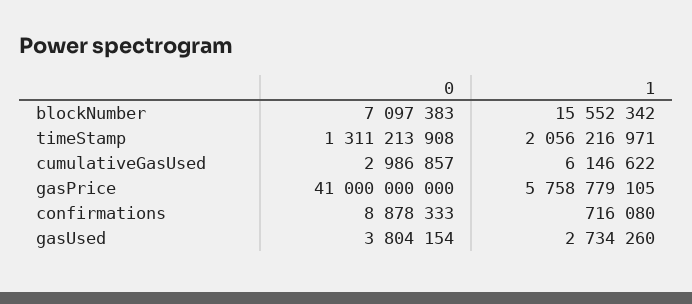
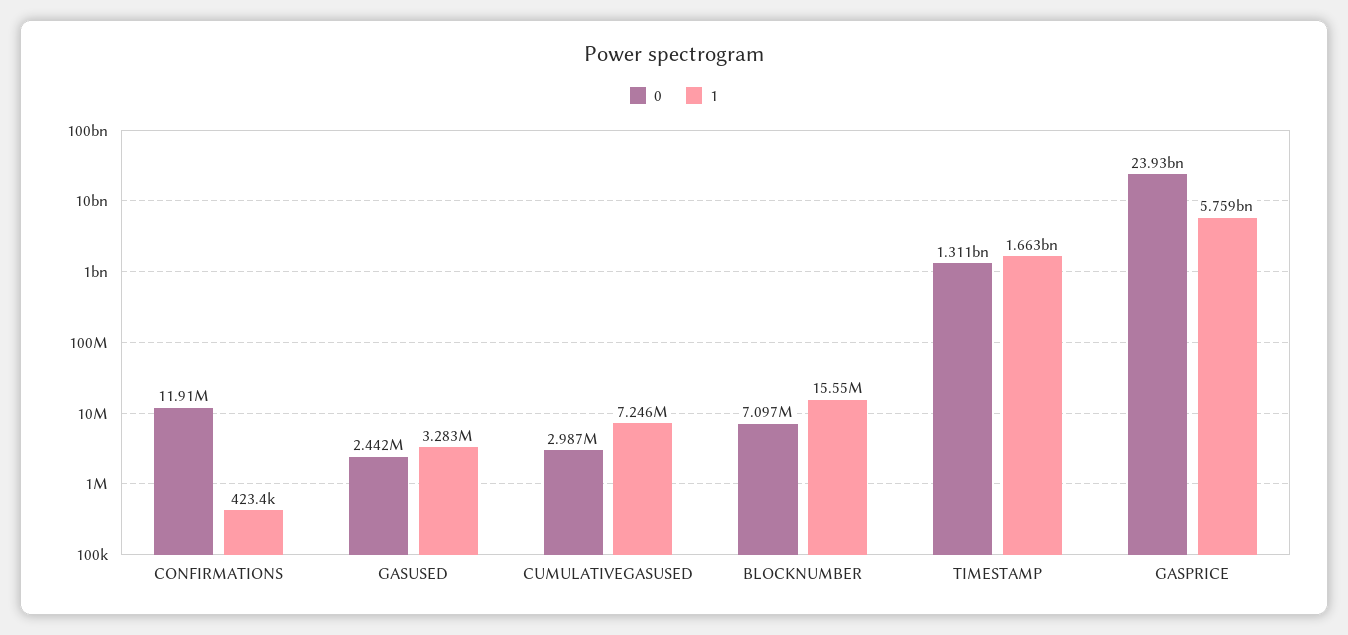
  {
    "0": {
      "blockNumber": 7097383,
      "timeStamp": 1311213908,
      "cumulativeGasUsed": 2986857,
-     "gasPrice": 41000000000,
+     "gasPrice": 23930000000,
-     "confirmations": 8878333,
+     "confirmations": 11910000,
-     "gasUsed": 3804154
+     "gasUsed": 2442000
    },
    "1": {
      "blockNumber": 15552342,
-     "timeStamp": 2056216971,
+     "timeStamp": 1663000000,
-     "cumulativeGasUsed": 6146622,
+     "cumulativeGasUsed": 7246000,
      "gasPrice": 5758779105,
-     "confirmations": 716080,
+     "confirmations": 423400,
-     "gasUsed": 2734260
+     "gasUsed": 3283000
    }
  }

